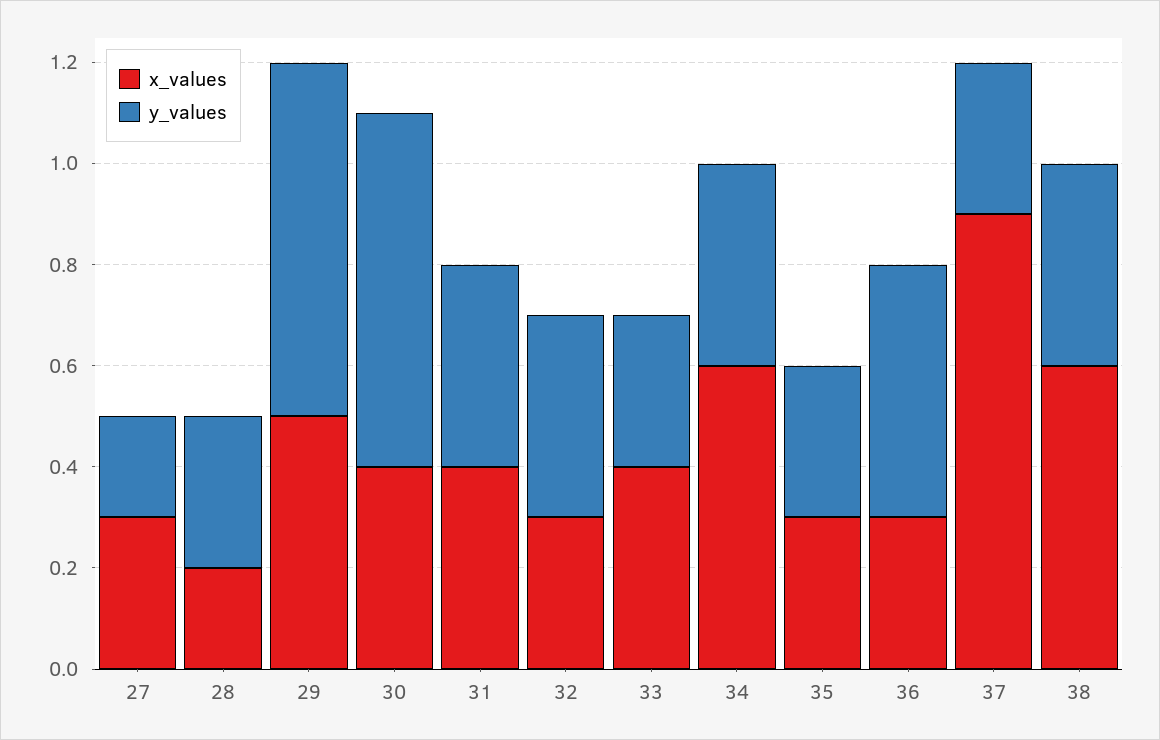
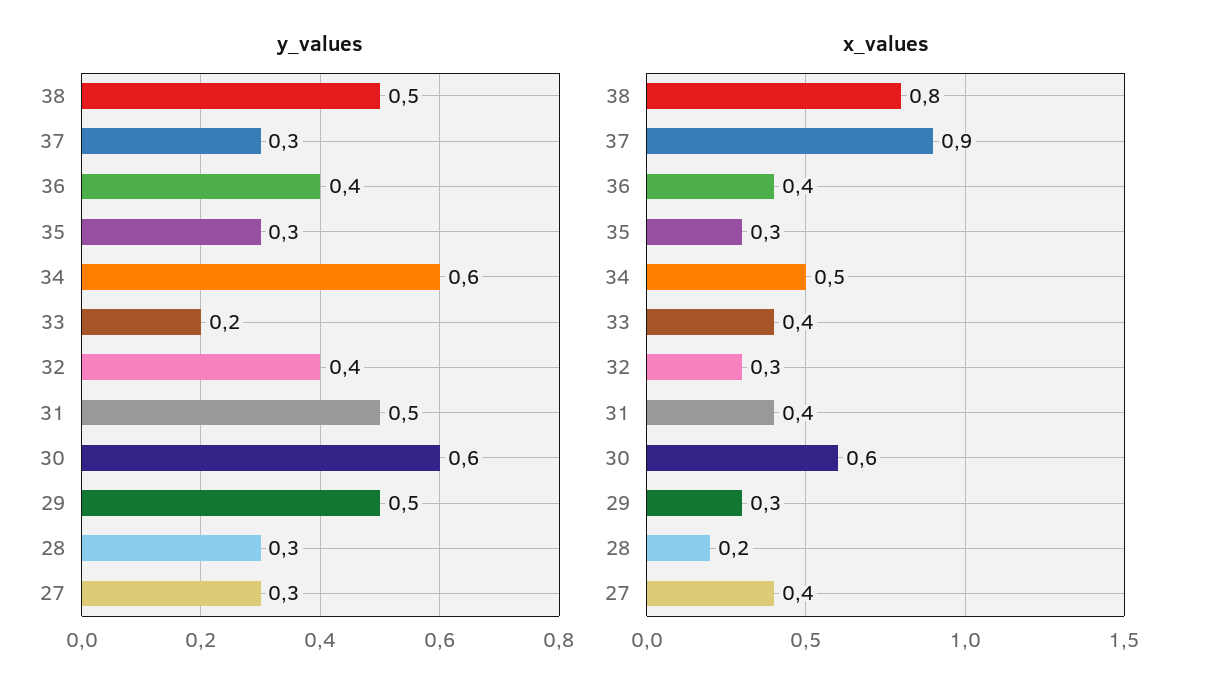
  {
    "x_values": {
-     "27": 0.3,
+     "27": 0.4,
      "28": 0.2,
-     "29": 0.5,
+     "29": 0.3,
-     "30": 0.4,
+     "30": 0.6,
      "31": 0.4,
      "32": 0.3,
      "33": 0.4,
-     "34": 0.6,
+     "34": 0.5,
      "35": 0.3,
-     "36": 0.3,
+     "36": 0.4,
      "37": 0.9,
-     "38": 0.6
+     "38": 0.8
    },
    "y_values": {
-     "27": 0.2,
+     "27": 0.3,
      "28": 0.3,
-     "29": 0.7,
+     "29": 0.5,
-     "30": 0.7,
+     "30": 0.6,
-     "31": 0.4,
+     "31": 0.5,
      "32": 0.4,
-     "33": 0.3,
+     "33": 0.2,
-     "34": 0.4,
+     "34": 0.6,
      "35": 0.3,
-     "36": 0.5,
+     "36": 0.4,
      "37": 0.3,
-     "38": 0.4
+     "38": 0.5
    }
  }

